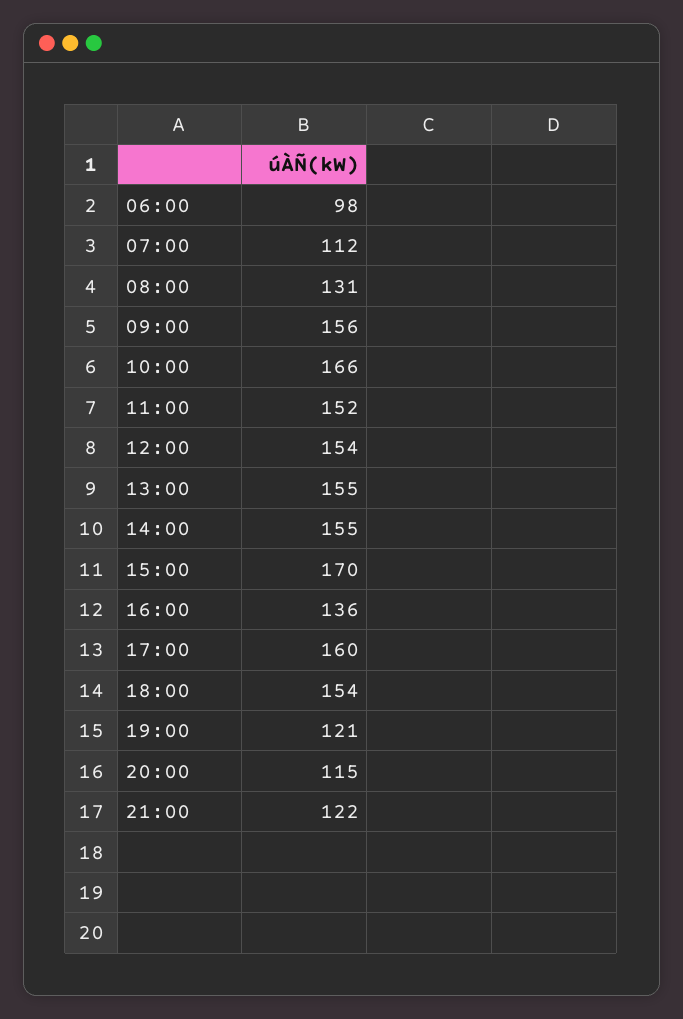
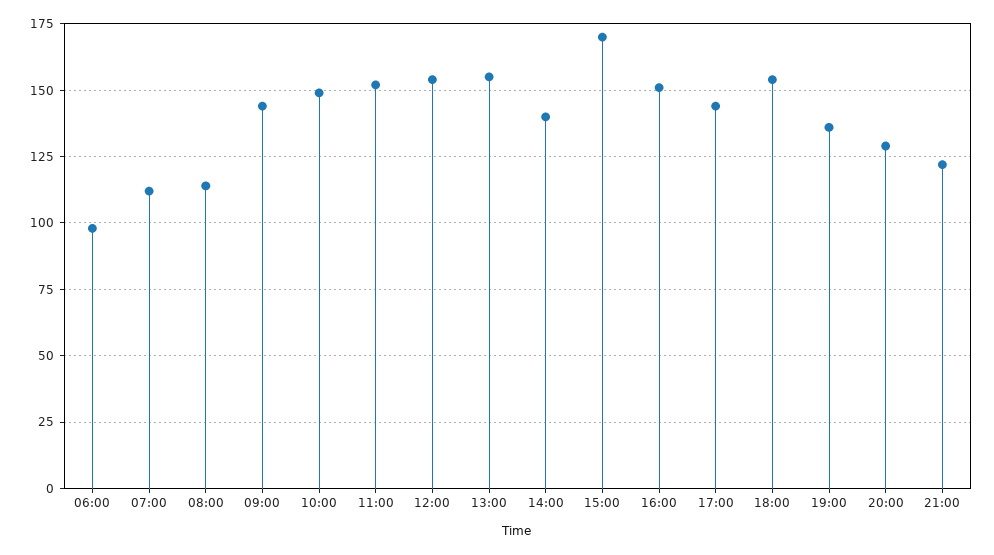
  {
    "06:00": 98,
    "07:00": 112,
-   "08:00": 131,
+   "08:00": 115,
-   "09:00": 156,
+   "09:00": 145,
-   "10:00": 166,
+   "10:00": 150,
    "11:00": 152,
    "12:00": 154,
    "13:00": 155,
-   "14:00": 155,
+   "14:00": 140,
    "15:00": 170,
-   "16:00": 136,
+   "16:00": 150,
-   "17:00": 160,
+   "17:00": 145,
    "18:00": 154,
-   "19:00": 121,
+   "19:00": 135,
-   "20:00": 115,
+   "20:00": 130,
    "21:00": 122
  }

